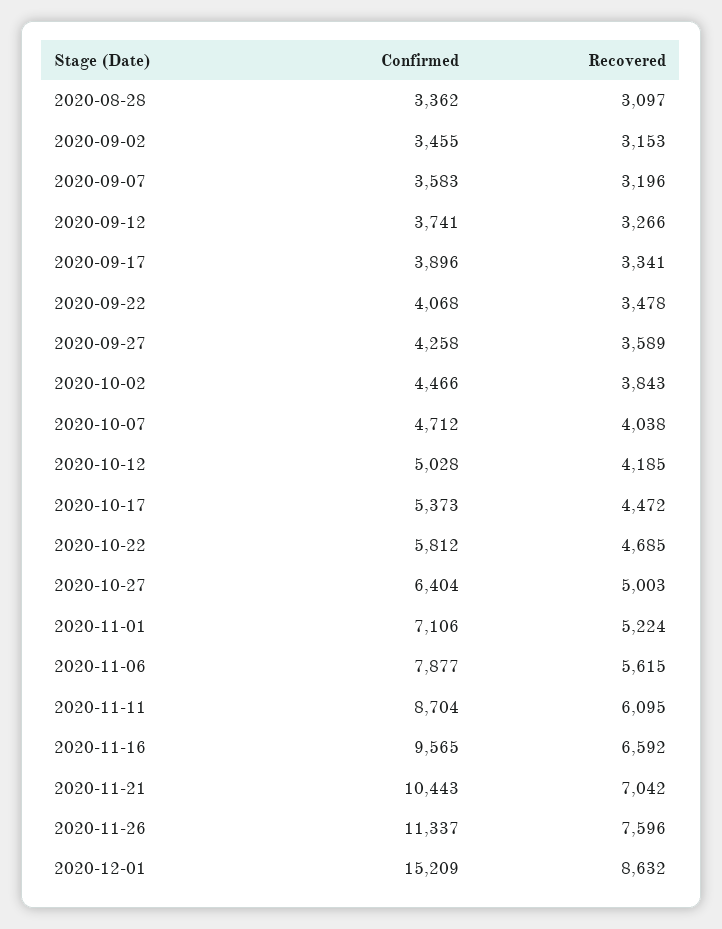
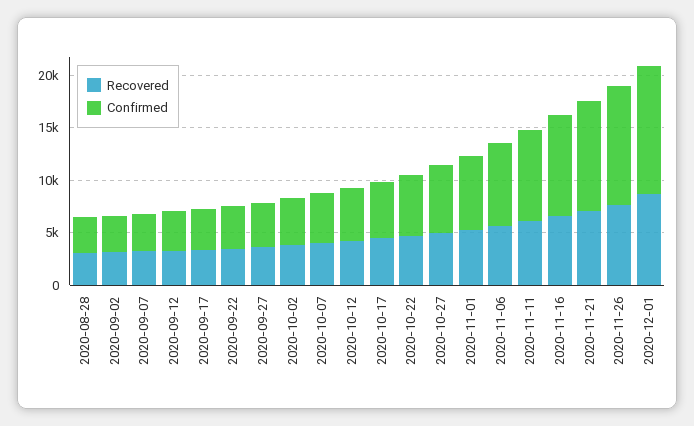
  {
    "Confirmed": {
      "2020-08-28": 3362,
      "2020-09-02": 3455,
      "2020-09-07": 3583,
      "2020-09-12": 3741,
      "2020-09-17": 3896,
      "2020-09-22": 4068,
      "2020-09-27": 4258,
      "2020-10-02": 4466,
      "2020-10-07": 4712,
      "2020-10-12": 5028,
      "2020-10-17": 5373,
      "2020-10-22": 5812,
      "2020-10-27": 6404,
      "2020-11-01": 7106,
      "2020-11-06": 7877,
      "2020-11-11": 8704,
      "2020-11-16": 9565,
      "2020-11-21": 10443,
      "2020-11-26": 11337,
-     "2020-12-01": 15209
+     "2020-12-01": 12000
    },
    "Recovered": {
      "2020-08-28": 3097,
      "2020-09-02": 3153,
      "2020-09-07": 3196,
      "2020-09-12": 3266,
      "2020-09-17": 3341,
      "2020-09-22": 3478,
      "2020-09-27": 3589,
      "2020-10-02": 3843,
      "2020-10-07": 4038,
      "2020-10-12": 4185,
      "2020-10-17": 4472,
      "2020-10-22": 4685,
      "2020-10-27": 5003,
      "2020-11-01": 5224,
      "2020-11-06": 5615,
      "2020-11-11": 6095,
      "2020-11-16": 6592,
      "2020-11-21": 7042,
      "2020-11-26": 7596,
      "2020-12-01": 8632
    }
  }

